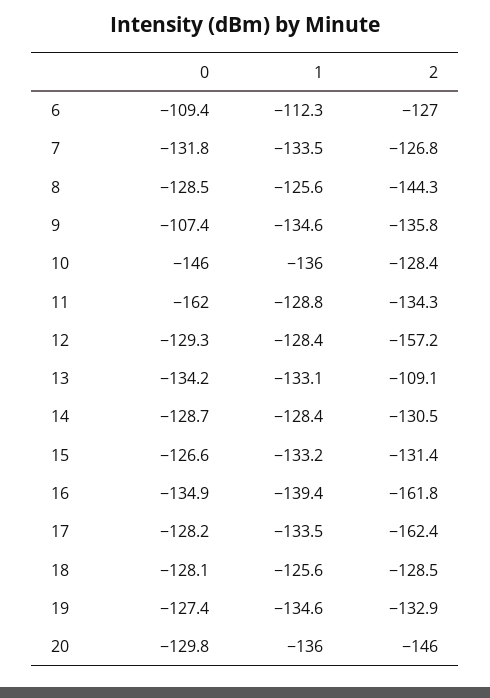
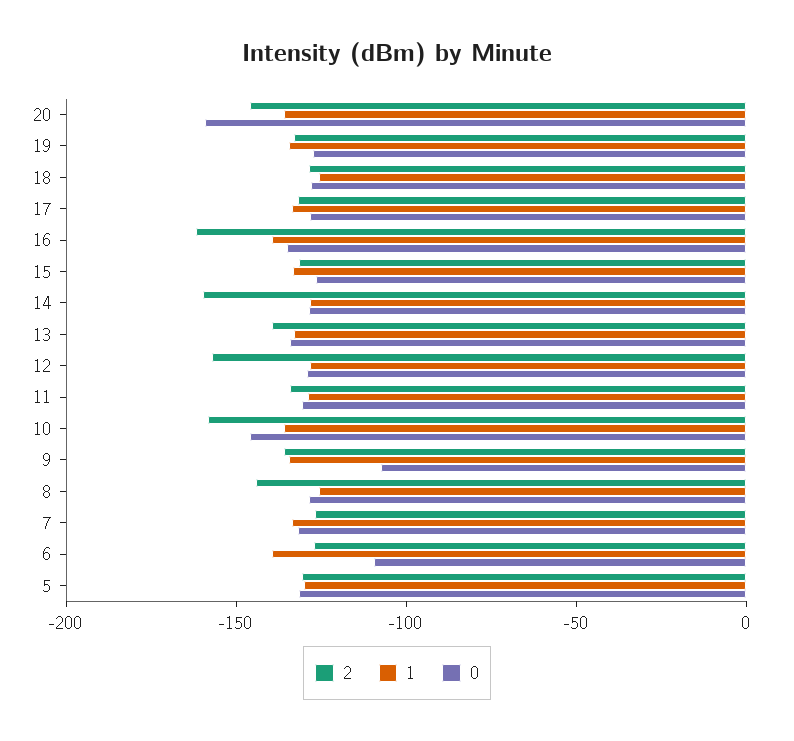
  {
    "0": {
      "6": -109.4,
      "7": -131.8,
      "8": -128.5,
      "9": -107.4,
      "10": -146,
-     "11": -162,
+     "11": -130,
      "12": -129.3,
      "13": -134.2,
      "14": -128.7,
      "15": -126.6,
      "16": -134.9,
      "17": -128.2,
      "18": -128.1,
      "19": -127.4,
-     "20": -129.8
+     "20": -160,
+     "5": -130
    },
    "1": {
-     "6": -112.3,
+     "6": -140,
      "7": -133.5,
      "8": -125.6,
      "9": -134.6,
      "10": -136,
      "11": -128.8,
      "12": -128.4,
      "13": -133.1,
      "14": -128.4,
      "15": -133.2,
      "16": -139.4,
      "17": -133.5,
      "18": -125.6,
      "19": -134.6,
-     "20": -136
+     "20": -136,
+     "5": -130
    },
    "2": {
      "6": -127,
      "7": -126.8,
      "8": -144.3,
      "9": -135.8,
-     "10": -128.4,
+     "10": -160,
      "11": -134.3,
      "12": -157.2,
-     "13": -109.1,
+     "13": -140,
-     "14": -130.5,
+     "14": -160,
      "15": -131.4,
      "16": -161.8,
-     "17": -162.4,
+     "17": -130,
      "18": -128.5,
      "19": -132.9,
-     "20": -146
+     "20": -146,
+     "5": -130
    }
  }

